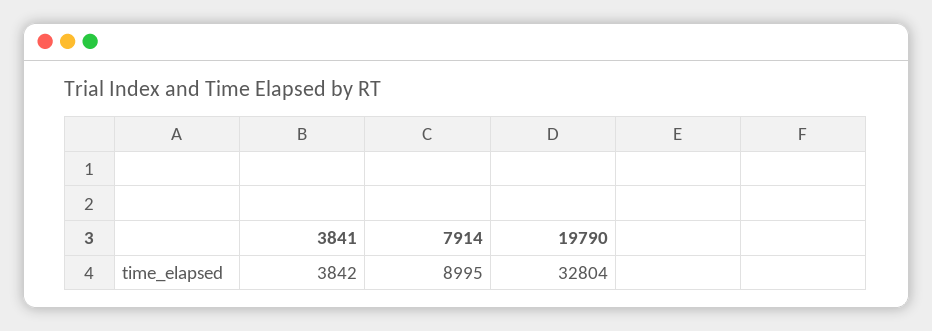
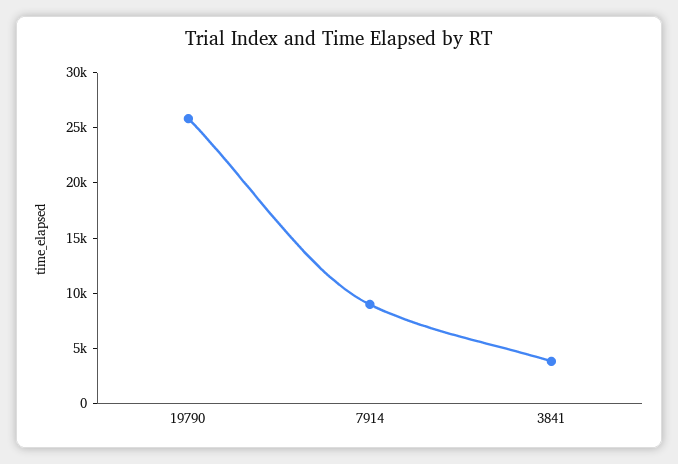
  {
    "3841": 3842,
    "7914": 8995,
-   "19790": 32804
+   "19790": 26000
  }

